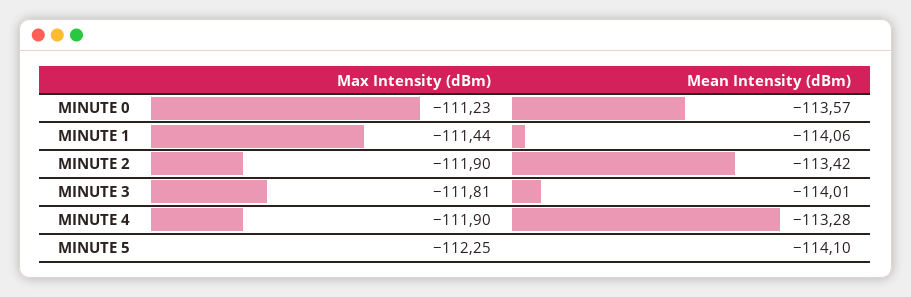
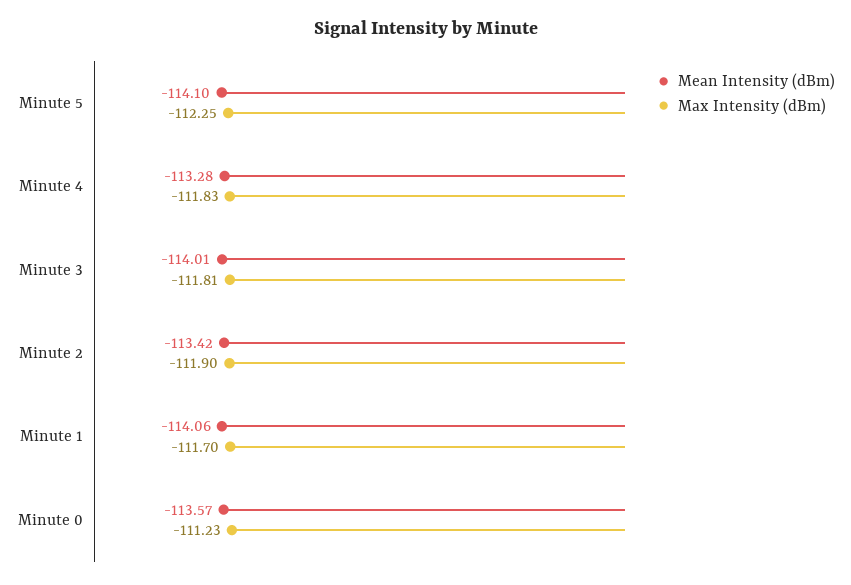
  {
    "Max Intensity (dBm)": {
      "MINUTE 0": -111.23,
-     "MINUTE 1": -111.44,
+     "MINUTE 1": -111.7,
      "MINUTE 2": -111.9,
      "MINUTE 3": -111.81,
-     "MINUTE 4": -111.9,
+     "MINUTE 4": -111.83,
      "MINUTE 5": -112.25
    },
    "Mean Intensity (dBm)": {
      "MINUTE 0": -113.57,
      "MINUTE 1": -114.06,
      "MINUTE 2": -113.42,
      "MINUTE 3": -114.01,
      "MINUTE 4": -113.28,
      "MINUTE 5": -114.1
    }
  }

